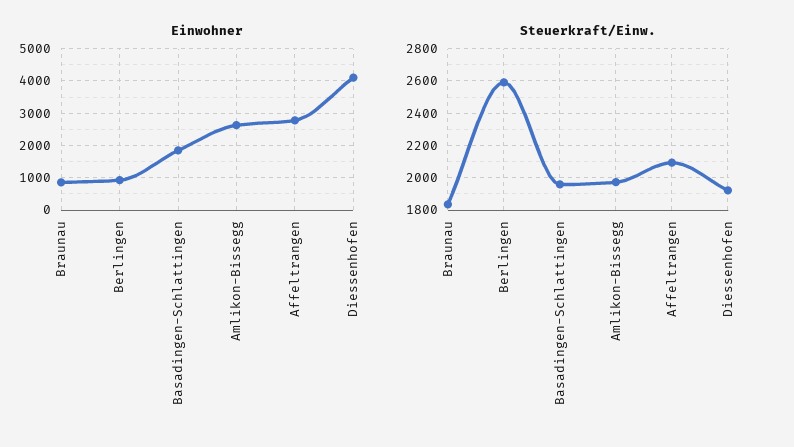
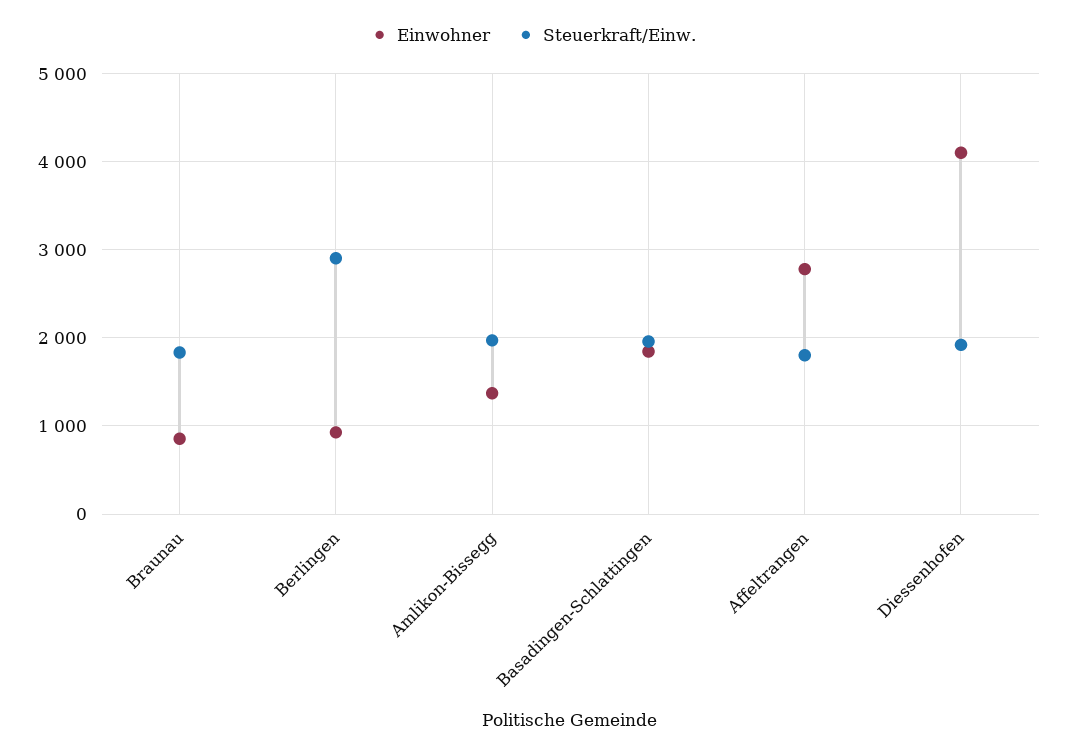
  {
    "Einwohner": {
      "Braunau": 900,
      "Berlingen": 900,
      "Basadingen-Schlattingen": 1800,
-     "Amlikon-Bissegg": 2600,
+     "Amlikon-Bissegg": 1400,
      "Affeltrangen": 2800,
      "Diessenhofen": 4100
    },
    "Steuerkraft/Einw.": {
      "Braunau": 1850,
-     "Berlingen": 2600,
+     "Berlingen": 2900,
      "Basadingen-Schlattingen": 1950,
      "Amlikon-Bissegg": 1950,
-     "Affeltrangen": 2100,
+     "Affeltrangen": 1800,
      "Diessenhofen": 1900
    }
  }

